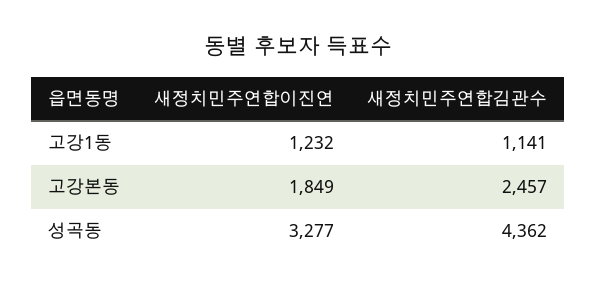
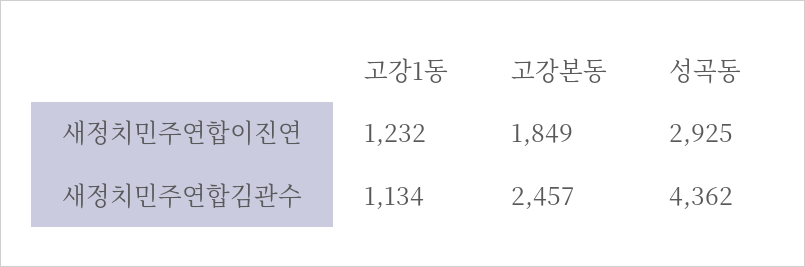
  {
    "새정치민주연합이진연": {
      "고강1동": 1232,
      "고강본동": 1849,
-     "성곡동": 3277
+     "성곡동": 2925
    },
    "새정치민주연합김관수": {
-     "고강1동": 1141,
+     "고강1동": 1134,
      "고강본동": 2457,
      "성곡동": 4362
    }
  }

